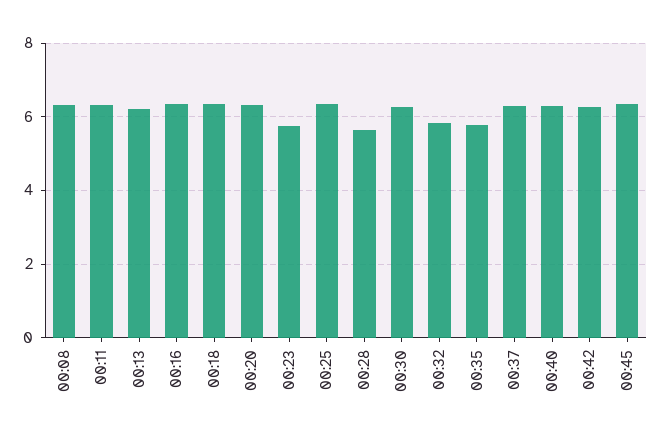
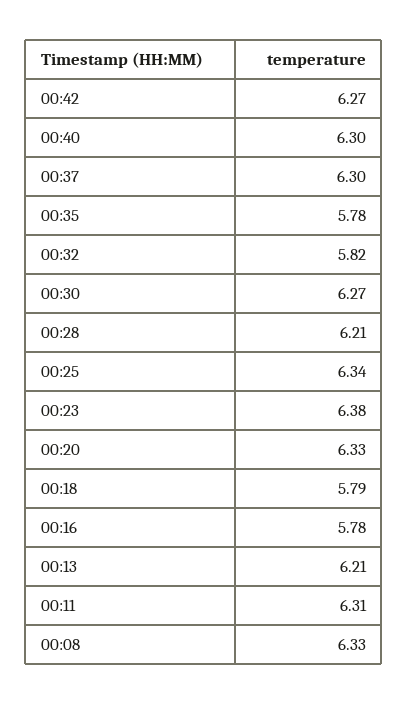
  {
    "00:08": 6.33,
    "00:11": 6.31,
    "00:13": 6.21,
-   "00:16": 6.4,
+   "00:16": 5.78,
-   "00:18": 6.4,
+   "00:18": 5.79,
    "00:20": 6.33,
-   "00:23": 5.8,
+   "00:23": 6.38,
    "00:25": 6.34,
-   "00:28": 5.6,
+   "00:28": 6.21,
    "00:30": 6.27,
    "00:32": 5.82,
    "00:35": 5.78,
    "00:37": 6.3,
    "00:40": 6.3,
-   "00:42": 6.27,
+   "00:42": 6.27
-   "00:45": 6.4
  }

